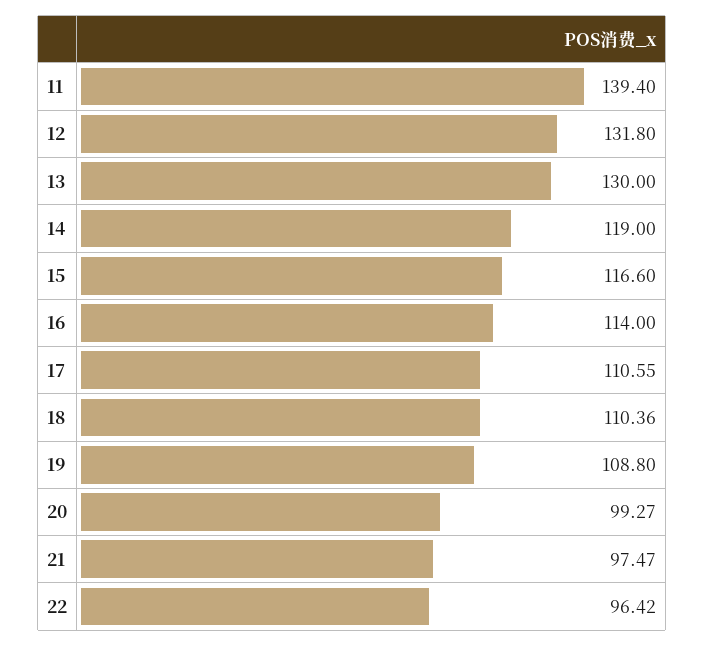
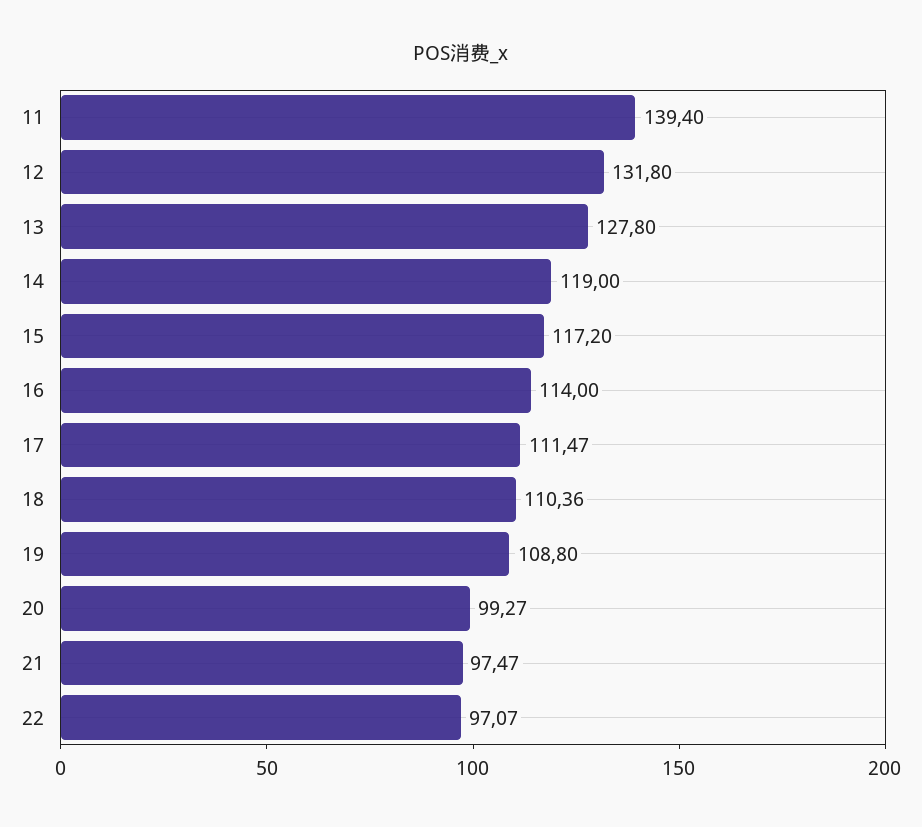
  {
    "11": 139.4,
    "12": 131.8,
-   "13": 130,
+   "13": 127.8,
    "14": 119,
-   "15": 116.6,
+   "15": 117.2,
    "16": 114,
-   "17": 110.55,
+   "17": 111.47,
    "18": 110.36,
    "19": 108.8,
    "20": 99.27,
    "21": 97.47,
-   "22": 96.42
+   "22": 97.07
  }

